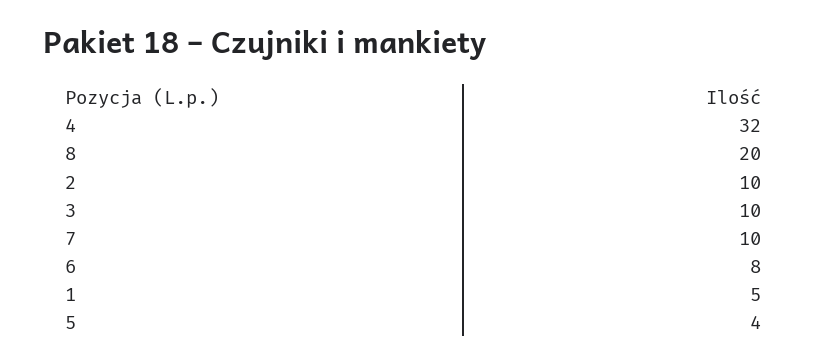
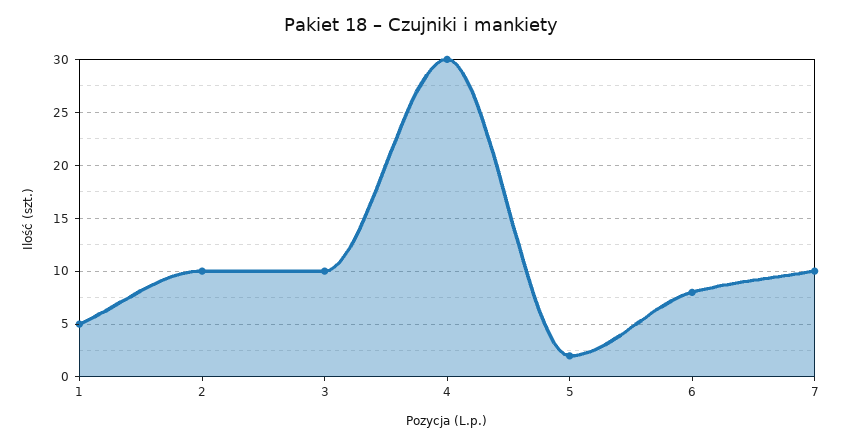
  {
-   "4": 32,
+   "4": 30,
-   "8": 20,
    "2": 10,
    "3": 10,
    "7": 10,
    "6": 8,
    "1": 5,
-   "5": 4
+   "5": 2
  }

